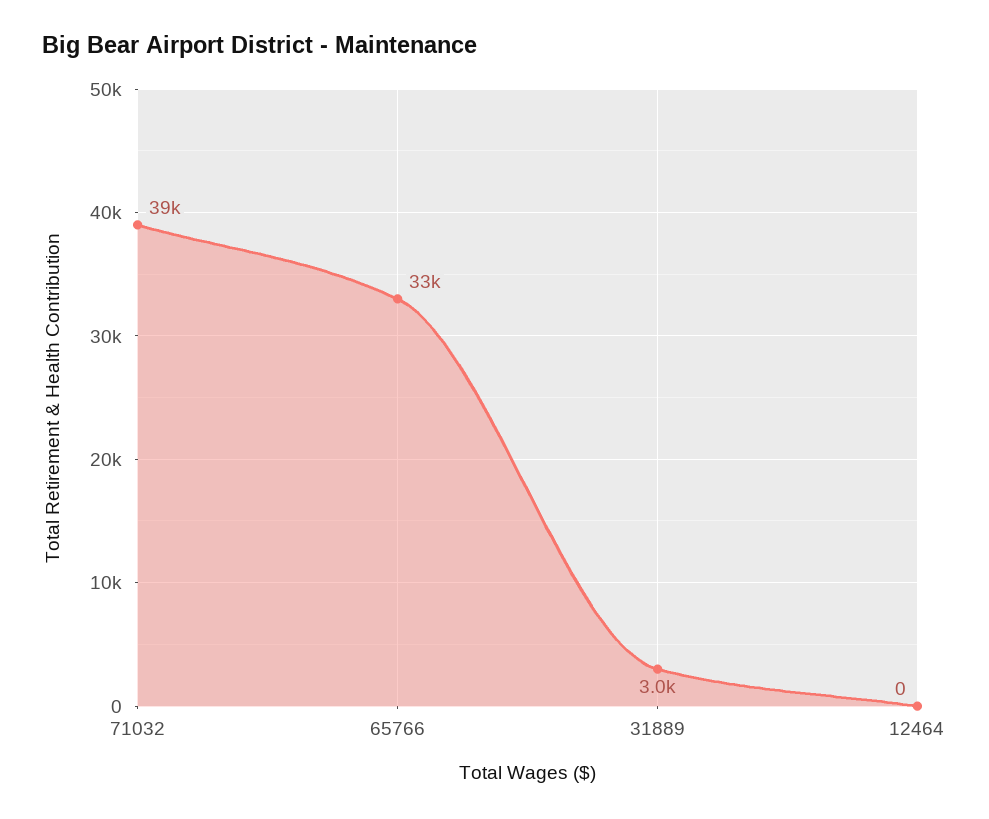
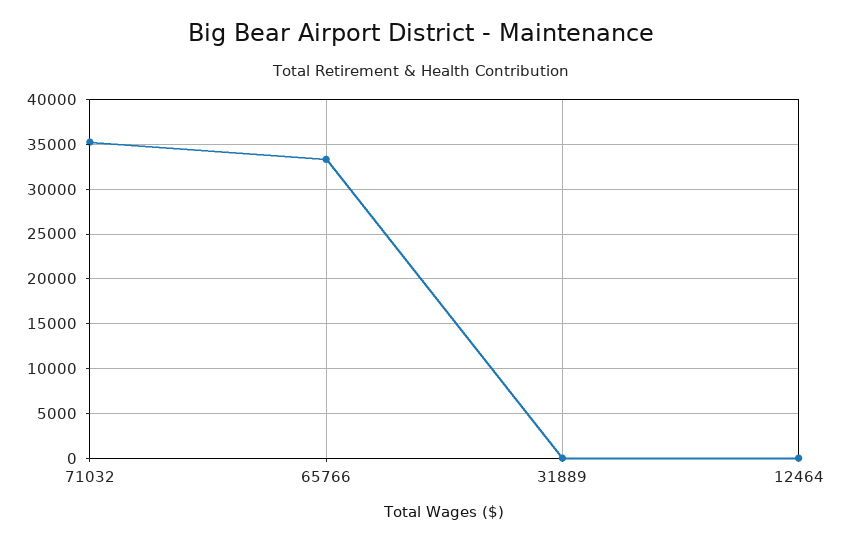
  {
-   "71032": 39000,
+   "71032": 35000,
    "65766": 33000,
-   "31889": 3000,
+   "31889": 0,
    "12464": 0
  }

